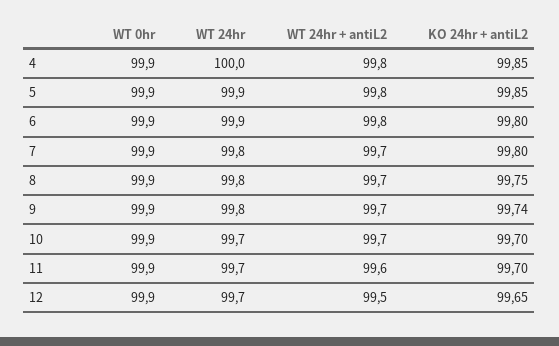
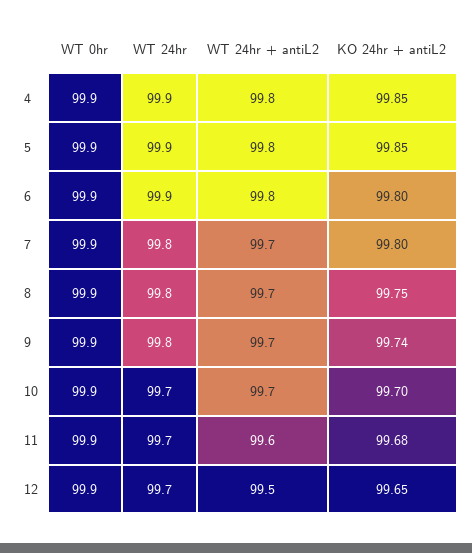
  {
    "WT 0hr": {
      "4": 99.9,
      "5": 99.9,
      "6": 99.9,
      "7": 99.9,
      "8": 99.9,
      "9": 99.9,
      "10": 99.9,
      "11": 99.9,
      "12": 99.9
    },
    "WT 24hr": {
-     "4": 100,
+     "4": 99.9,
      "5": 99.9,
      "6": 99.9,
      "7": 99.8,
      "8": 99.8,
      "9": 99.8,
      "10": 99.7,
      "11": 99.7,
      "12": 99.7
    },
    "WT 24hr + antiL2": {
      "4": 99.8,
      "5": 99.8,
      "6": 99.8,
      "7": 99.7,
      "8": 99.7,
      "9": 99.7,
      "10": 99.7,
      "11": 99.6,
      "12": 99.5
    },
    "KO 24hr + antiL2": {
      "4": 99.85,
      "5": 99.85,
      "6": 99.8,
      "7": 99.8,
      "8": 99.75,
      "9": 99.74,
      "10": 99.7,
-     "11": 99.7,
+     "11": 99.68,
      "12": 99.65
    }
  }

